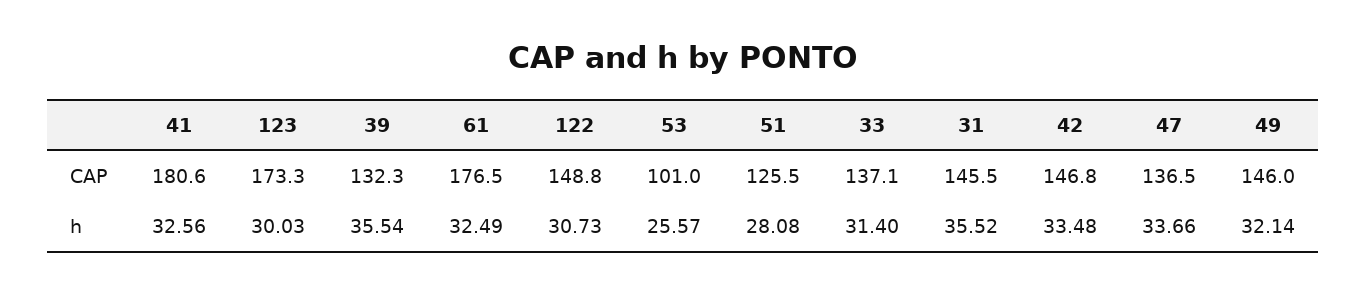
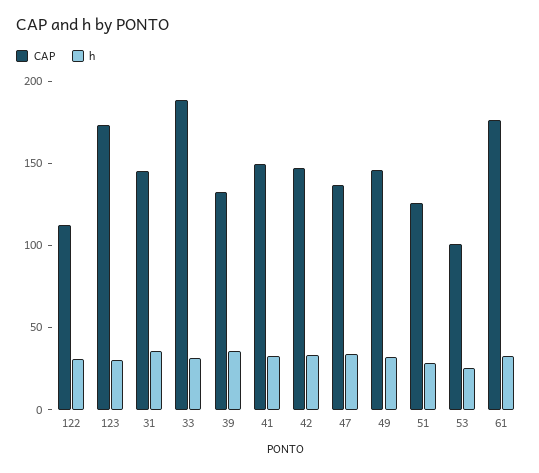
  {
    "CAP": {
-     "41": 180.6,
+     "41": 150,
      "123": 173.3,
      "39": 132.3,
      "61": 176.5,
-     "122": 148.8,
+     "122": 110,
      "53": 101,
      "51": 125.5,
-     "33": 137.1,
+     "33": 190,
      "31": 145.5,
      "42": 146.8,
      "47": 136.5,
      "49": 146
    },
    "h": {
      "41": 32.56,
      "123": 30.03,
      "39": 35.54,
      "61": 32.49,
      "122": 30.73,
      "53": 25.57,
      "51": 28.08,
      "33": 31.4,
      "31": 35.52,
      "42": 33.48,
      "47": 33.66,
      "49": 32.14
    }
  }

